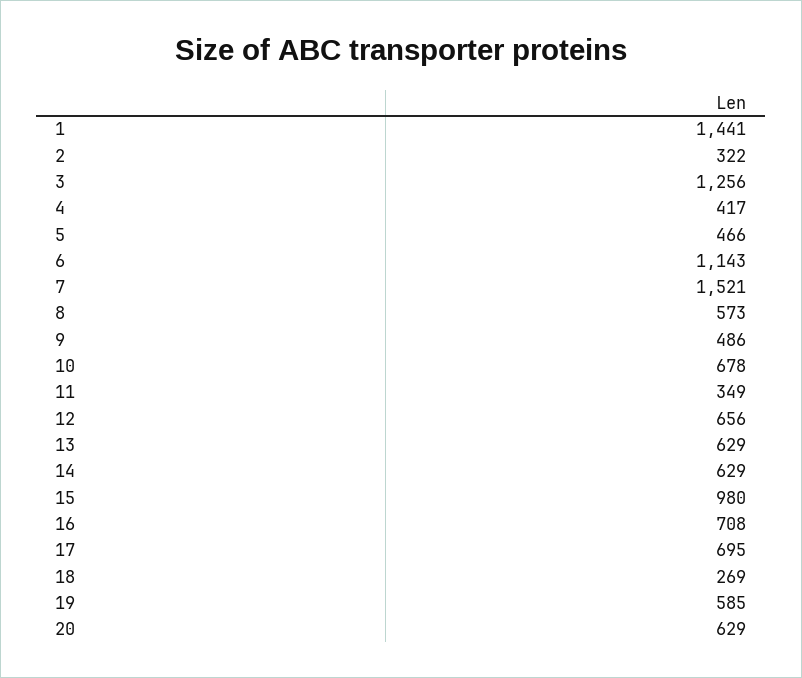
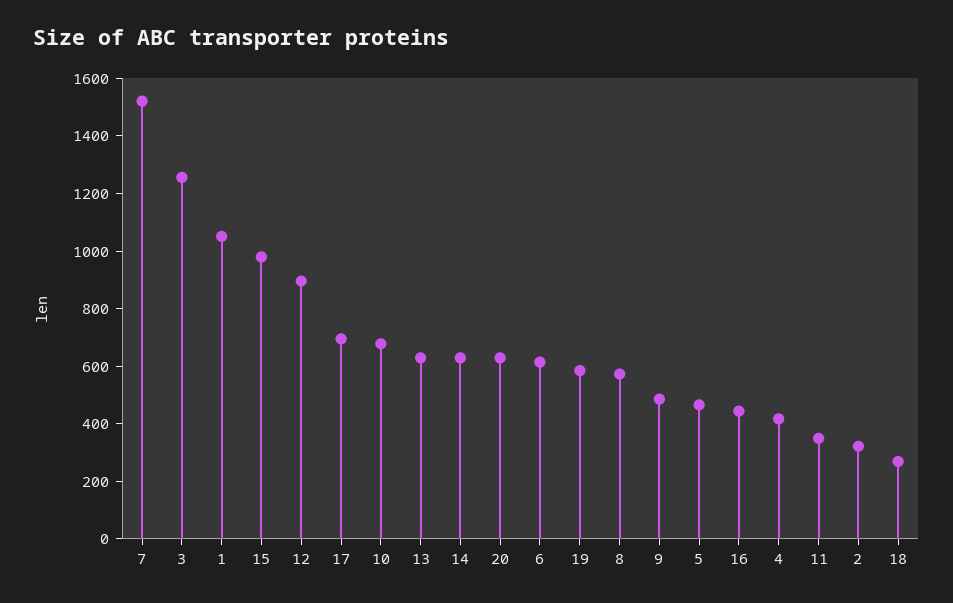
  {
-   "1": 1441,
+   "1": 1050,
    "2": 322,
    "3": 1256,
    "4": 417,
    "5": 466,
-   "6": 1143,
+   "6": 600,
    "7": 1521,
    "8": 573,
    "9": 486,
    "10": 678,
    "11": 349,
-   "12": 656,
+   "12": 900,
    "13": 629,
    "14": 629,
    "15": 980,
-   "16": 708,
+   "16": 450,
    "17": 695,
    "18": 269,
    "19": 585,
    "20": 629
  }

